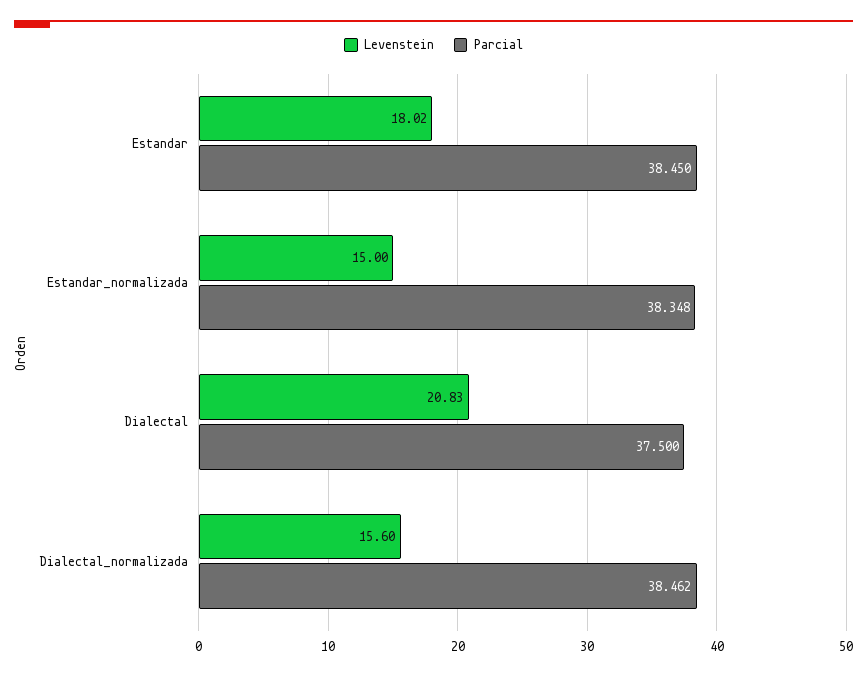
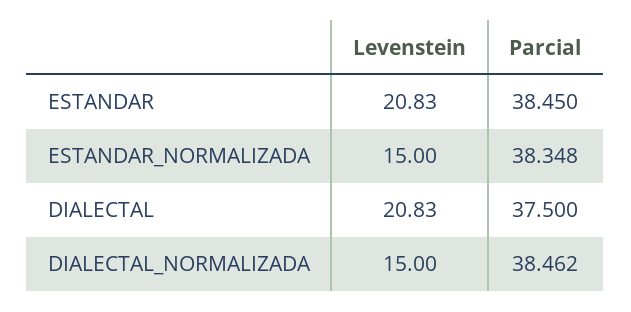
  {
    "Levenstein": {
-     "Estandar": 18.02,
+     "Estandar": 20.83,
      "Estandar_normalizada": 15,
      "Dialectal": 20.83,
-     "Dialectal_normalizada": 15.6
+     "Dialectal_normalizada": 15
    },
    "Parcial": {
      "Estandar": 38.45,
      "Estandar_normalizada": 38.348,
      "Dialectal": 37.5,
      "Dialectal_normalizada": 38.462
    }
  }

